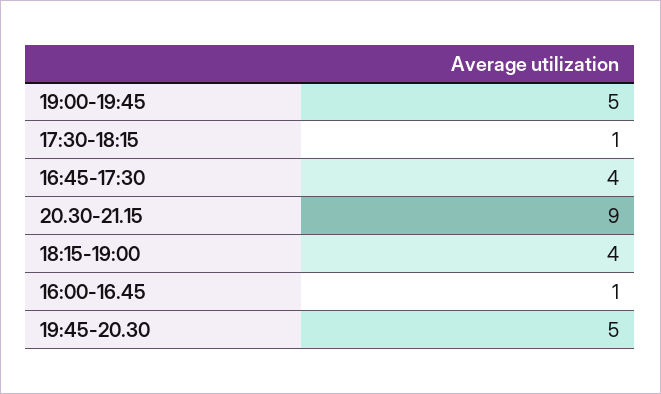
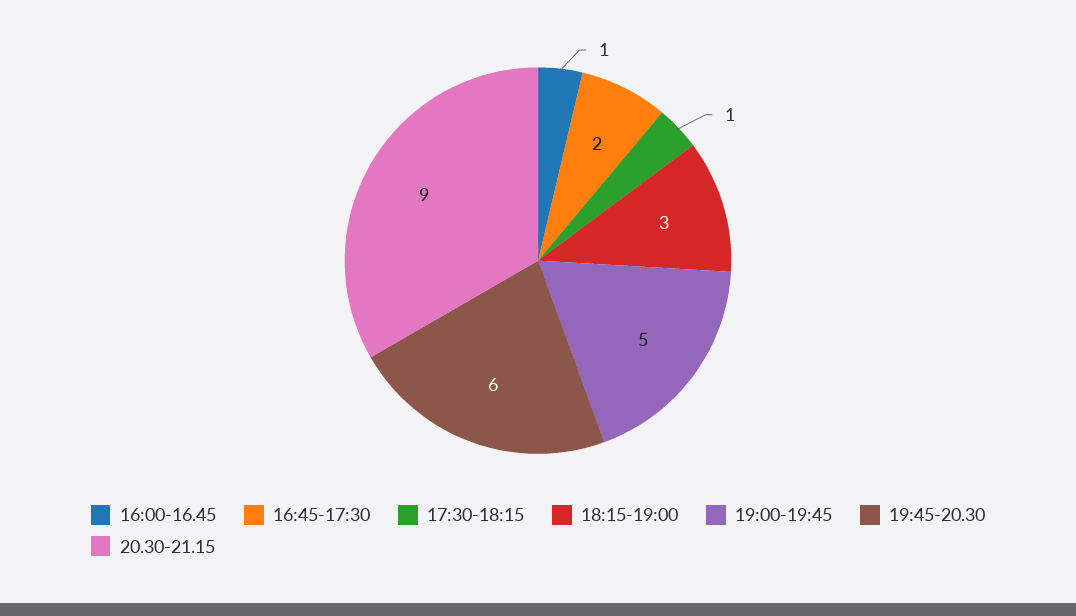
  {
    "19:00-19:45": 5,
    "17:30-18:15": 1,
-   "16:45-17:30": 4,
+   "16:45-17:30": 2,
    "20.30-21.15": 9,
-   "18:15-19:00": 4,
+   "18:15-19:00": 3,
    "16:00-16.45": 1,
-   "19:45-20.30": 5
+   "19:45-20.30": 6
  }

